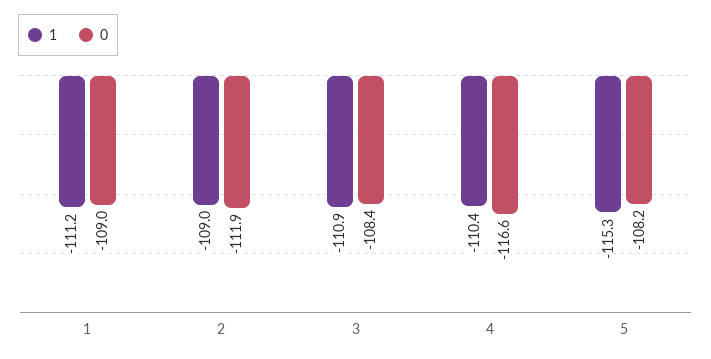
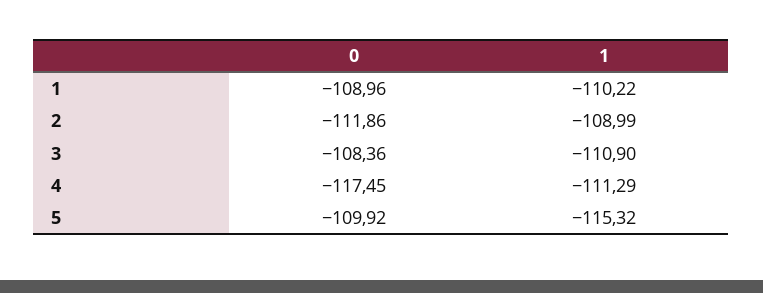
  {
    "1": {
-     "1": -111.2,
+     "1": -110.22,
      "2": -108.99,
      "3": -110.9,
-     "4": -110.4,
+     "4": -111.29,
      "5": -115.32
    },
    "0": {
      "1": -108.96,
      "2": -111.86,
      "3": -108.36,
-     "4": -116.6,
+     "4": -117.45,
-     "5": -108.2
+     "5": -109.92
    }
  }

